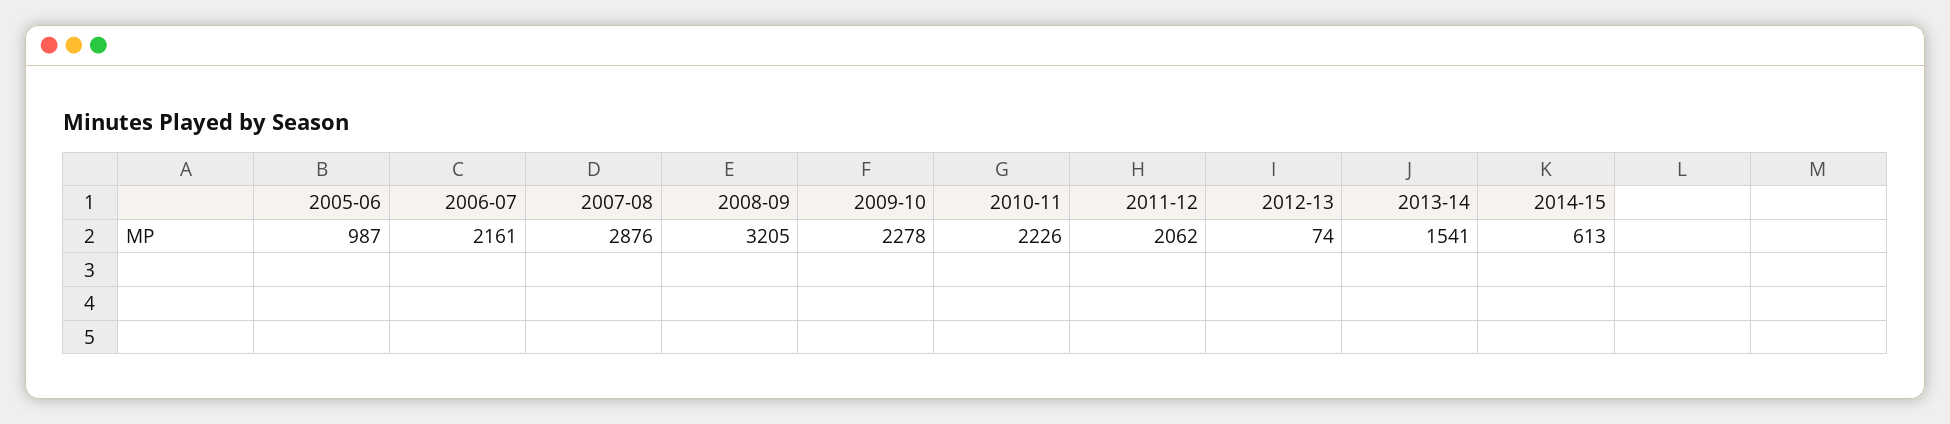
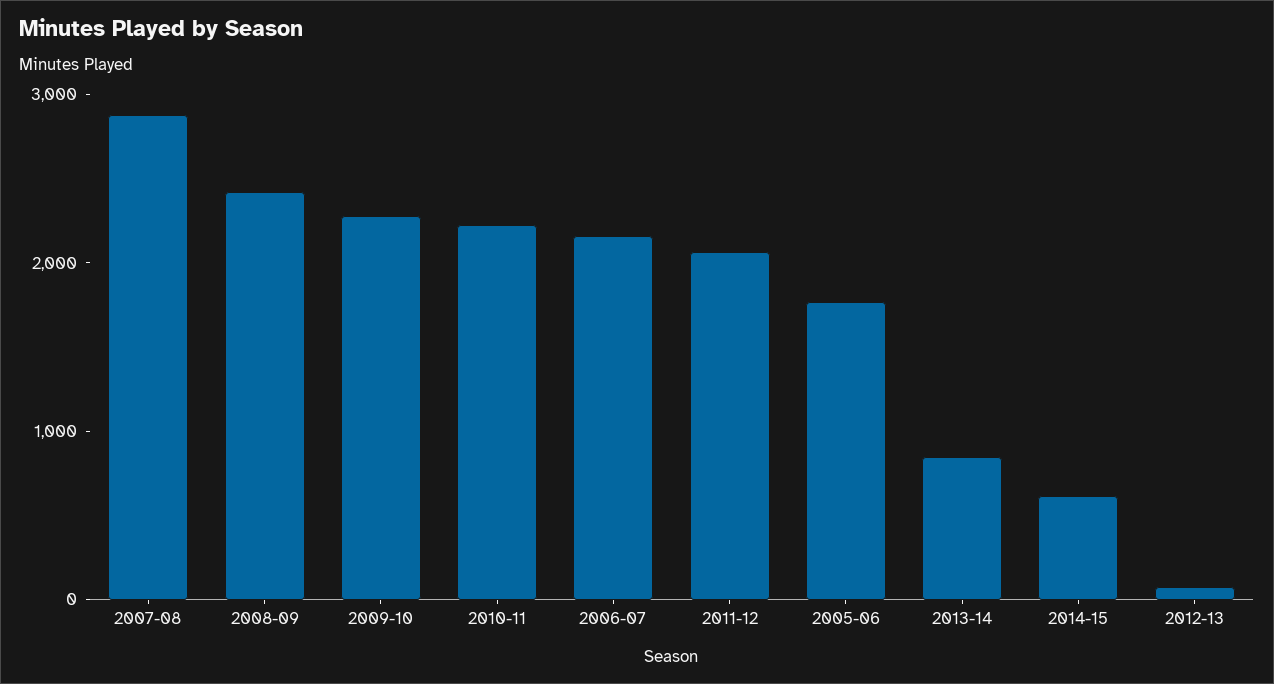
  {
-   "2005-06": 987,
+   "2005-06": 1800,
    "2006-07": 2161,
    "2007-08": 2876,
-   "2008-09": 3205,
+   "2008-09": 2400,
    "2009-10": 2278,
    "2010-11": 2226,
    "2011-12": 2062,
    "2012-13": 74,
-   "2013-14": 1541,
+   "2013-14": 800,
    "2014-15": 613
  }

